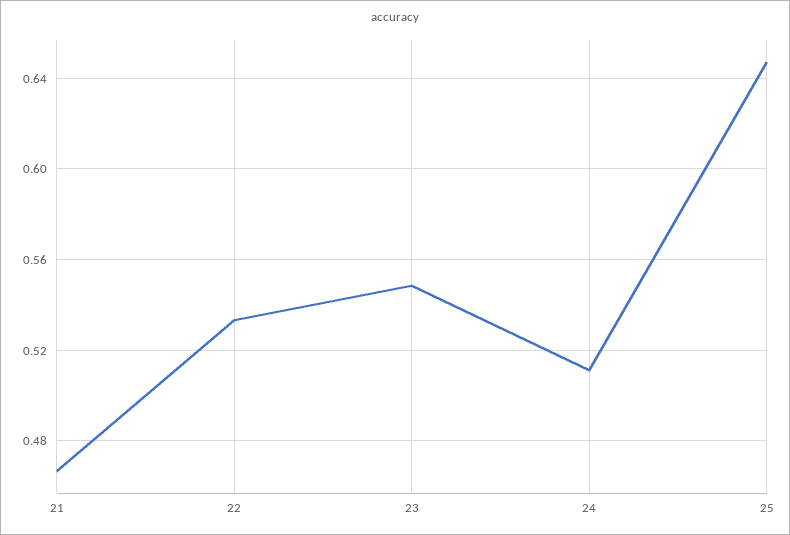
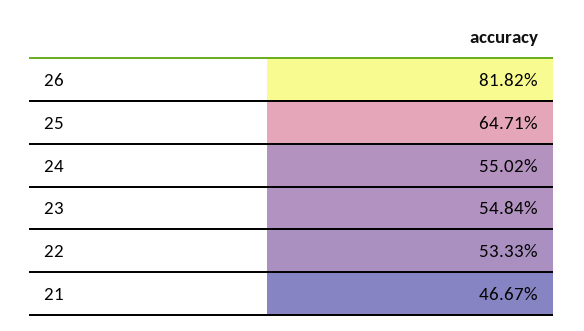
  {
    "21": 0.4667,
    "22": 0.5333,
    "23": 0.5484,
-   "24": 0.51,
+   "24": 0.5502,
-   "25": 0.6471
+   "25": 0.6471,
+   "26": 0.8182
  }

